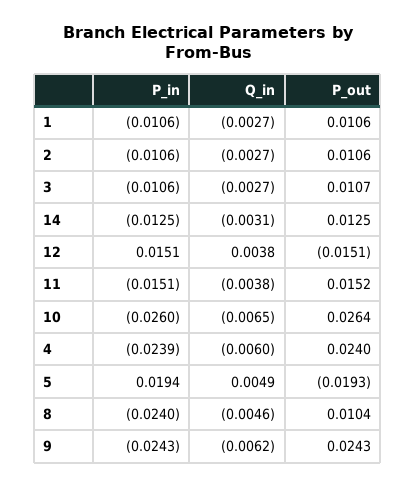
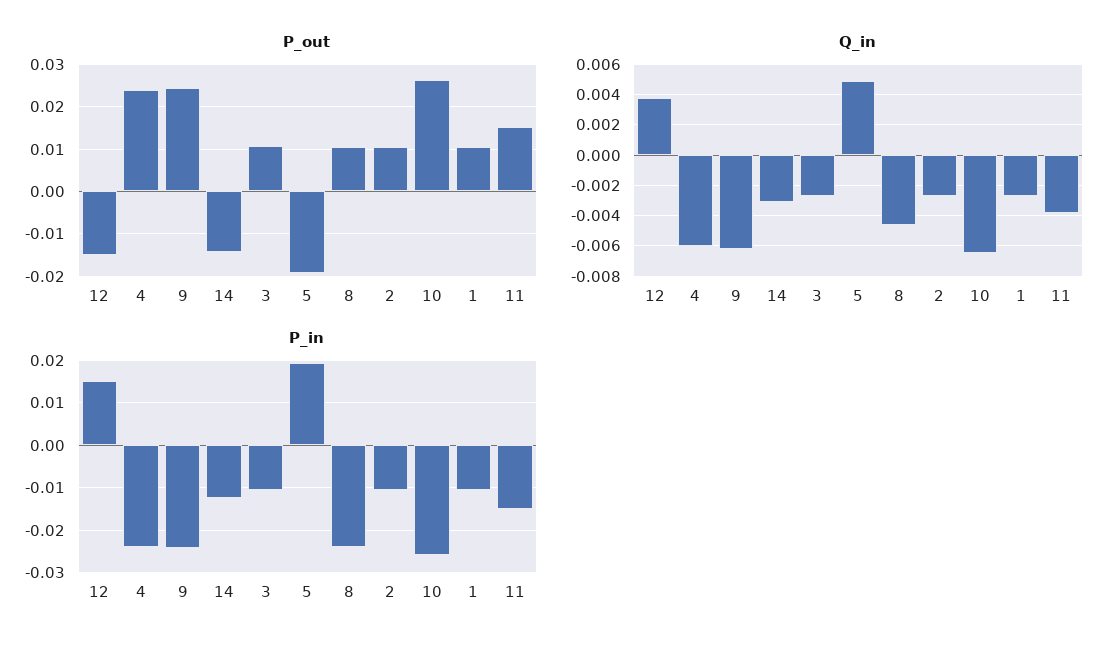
  {
    "P_in": {
      "1": -0.0106,
      "2": -0.0106,
      "3": -0.0106,
      "14": -0.0125,
      "12": 0.0151,
      "11": -0.0151,
      "10": -0.026,
      "4": -0.0239,
      "5": 0.0194,
      "8": -0.024,
      "9": -0.0243
    },
    "Q_in": {
      "1": -0.0027,
      "2": -0.0027,
      "3": -0.0027,
      "14": -0.0031,
      "12": 0.0038,
      "11": -0.0038,
      "10": -0.0065,
      "4": -0.006,
      "5": 0.0049,
      "8": -0.0046,
      "9": -0.0062
    },
    "P_out": {
      "1": 0.0106,
      "2": 0.0106,
      "3": 0.0107,
-     "14": 0.0125,
+     "14": -0.014,
      "12": -0.0151,
      "11": 0.0152,
      "10": 0.0264,
      "4": 0.024,
      "5": -0.0193,
      "8": 0.0104,
      "9": 0.0243
    }
  }

